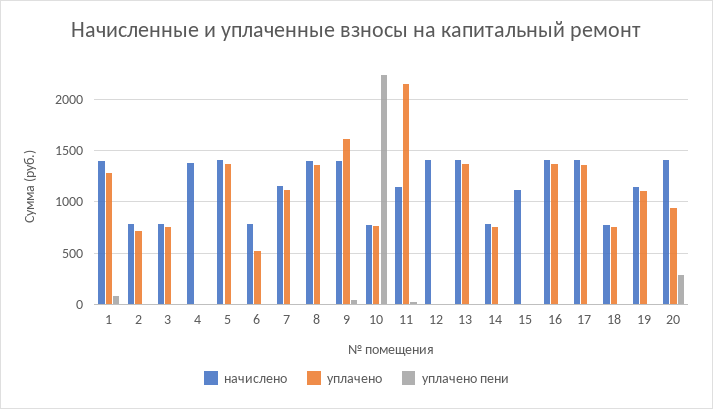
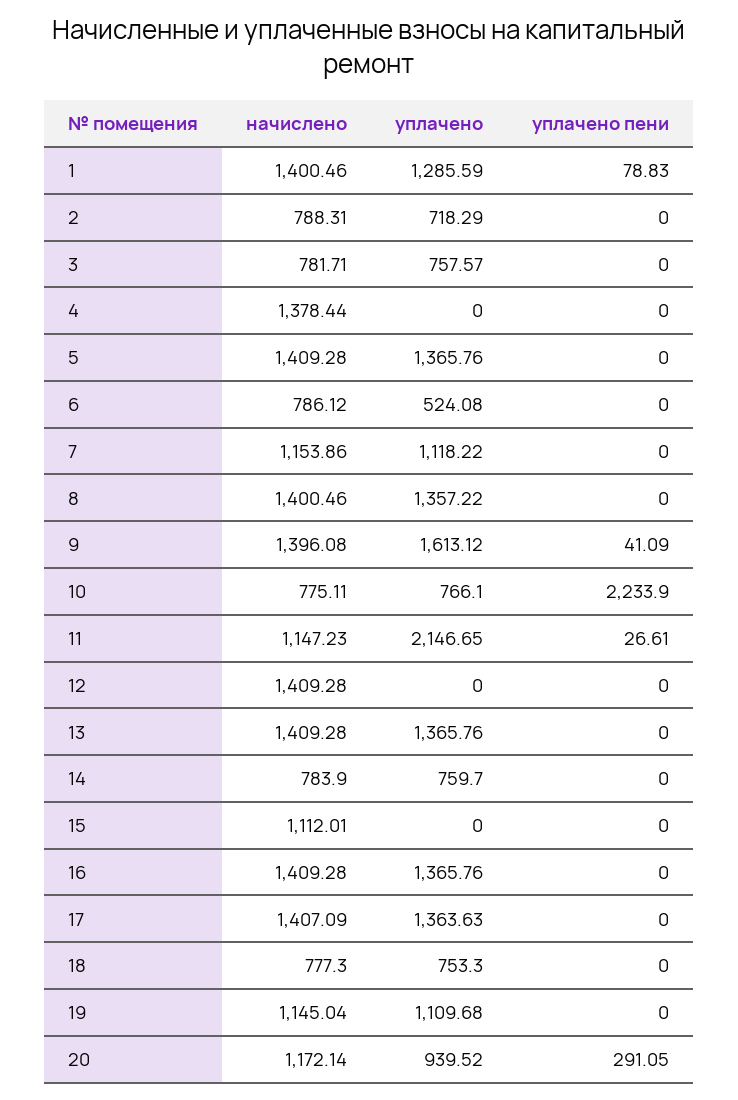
  {
    "начислено": {
      "1": 1400.46,
      "2": 788.31,
      "3": 781.71,
      "4": 1378.44,
      "5": 1409.28,
      "6": 786.12,
      "7": 1153.86,
      "8": 1400.46,
      "9": 1396.08,
      "10": 775.11,
      "11": 1147.23,
      "12": 1409.28,
      "13": 1409.28,
      "14": 783.9,
      "15": 1112.01,
      "16": 1409.28,
      "17": 1407.09,
      "18": 777.3,
      "19": 1145.04,
-     "20": 1400
+     "20": 1172.14
    },
    "уплачено": {
      "1": 1285.59,
      "2": 718.29,
      "3": 757.57,
      "4": 0,
      "5": 1365.76,
      "6": 524.08,
      "7": 1118.22,
      "8": 1357.22,
      "9": 1613.12,
      "10": 766.1,
      "11": 2146.65,
      "12": 0,
      "13": 1365.76,
      "14": 759.7,
      "15": 0,
      "16": 1365.76,
      "17": 1363.63,
      "18": 753.3,
      "19": 1109.68,
      "20": 939.52
    },
    "уплачено пени": {
      "1": 78.83,
      "2": 0,
      "3": 0,
      "4": 0,
      "5": 0,
      "6": 0,
      "7": 0,
      "8": 0,
      "9": 41.09,
      "10": 2233.9,
      "11": 26.61,
      "12": 0,
      "13": 0,
      "14": 0,
      "15": 0,
      "16": 0,
      "17": 0,
      "18": 0,
      "19": 0,
      "20": 291.05
    }
  }

